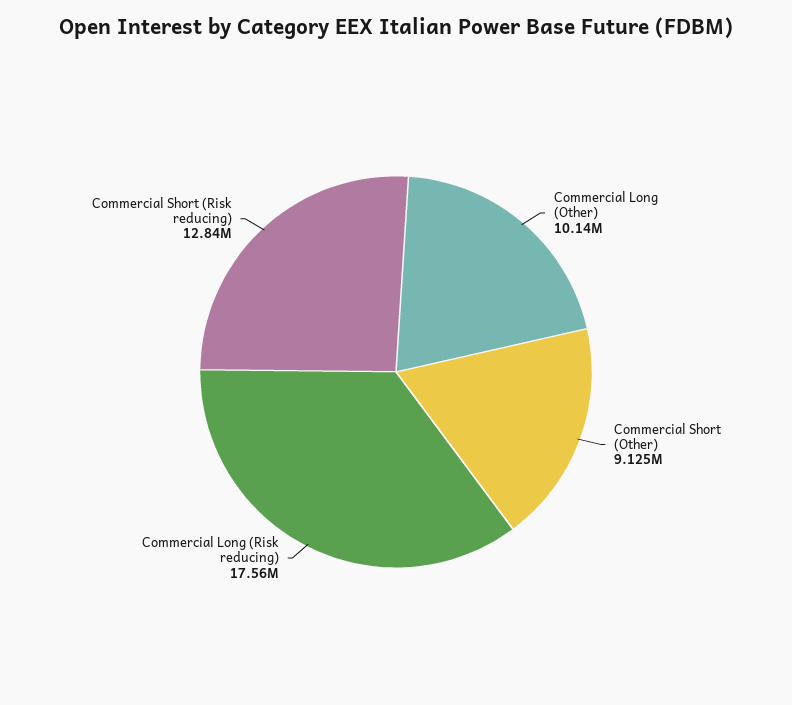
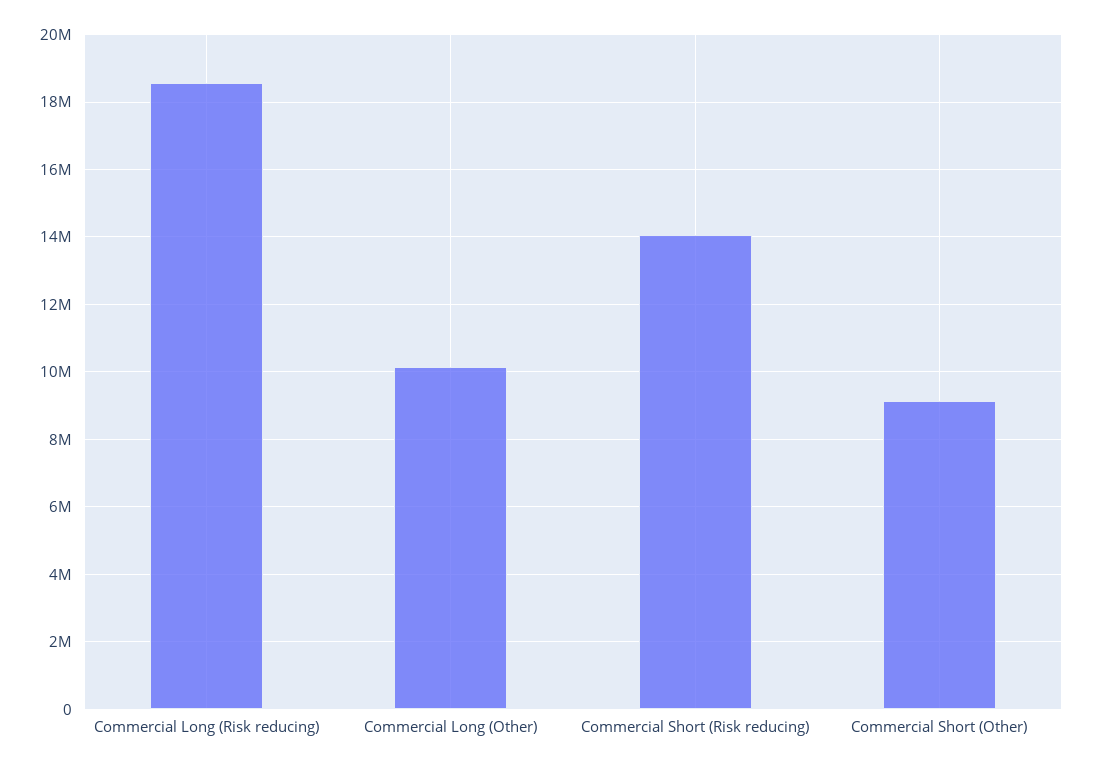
  {
    "Commercial Long (Other)": 10140000,
    "Commercial Short (Other)": 9125000,
-   "Commercial Long (Risk reducing)": 17560000,
+   "Commercial Long (Risk reducing)": 18600000,
-   "Commercial Short (Risk reducing)": 12840000
+   "Commercial Short (Risk reducing)": 14000000
  }

